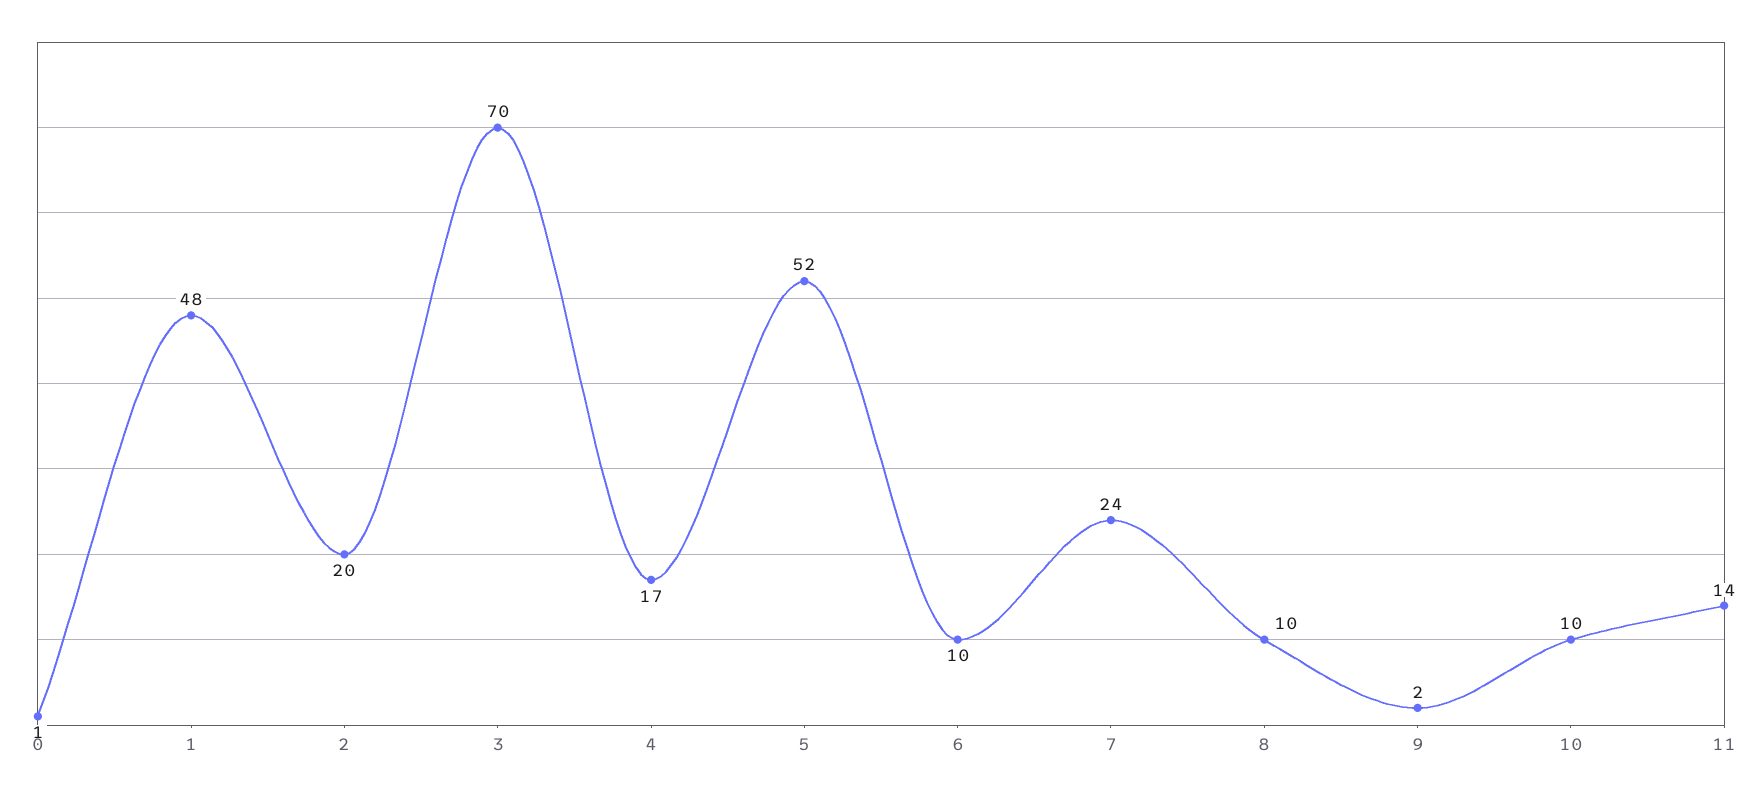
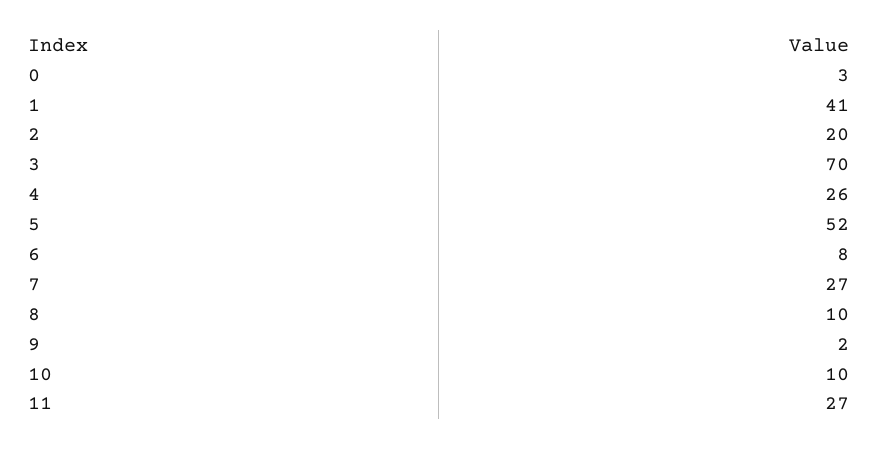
  {
-   "0": 1,
+   "0": 3,
-   "1": 48,
+   "1": 41,
    "2": 20,
    "3": 70,
-   "4": 17,
+   "4": 26,
    "5": 52,
-   "6": 10,
+   "6": 8,
-   "7": 24,
+   "7": 27,
    "8": 10,
    "9": 2,
    "10": 10,
-   "11": 14
+   "11": 27
  }

